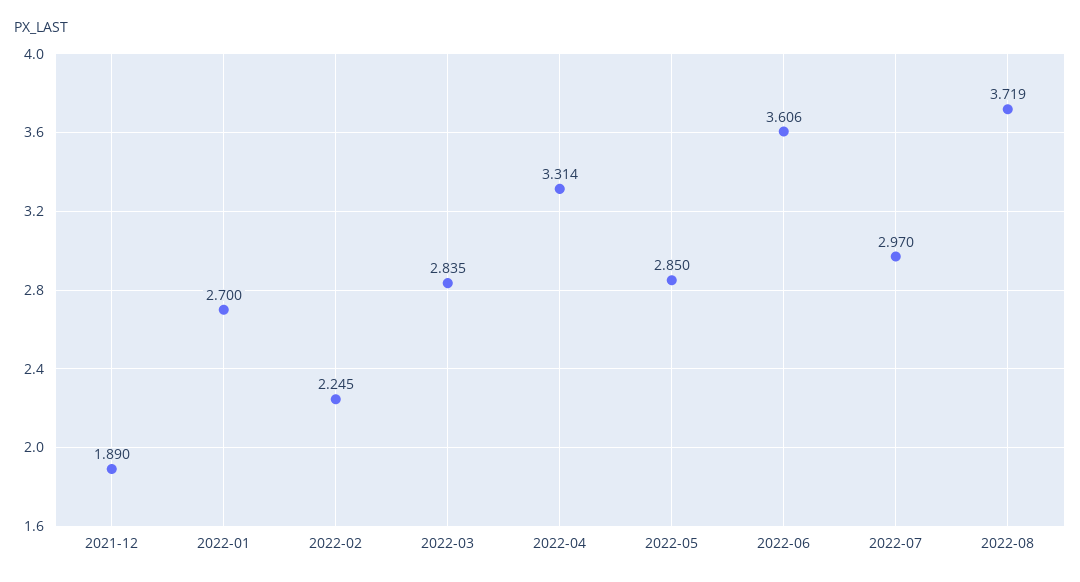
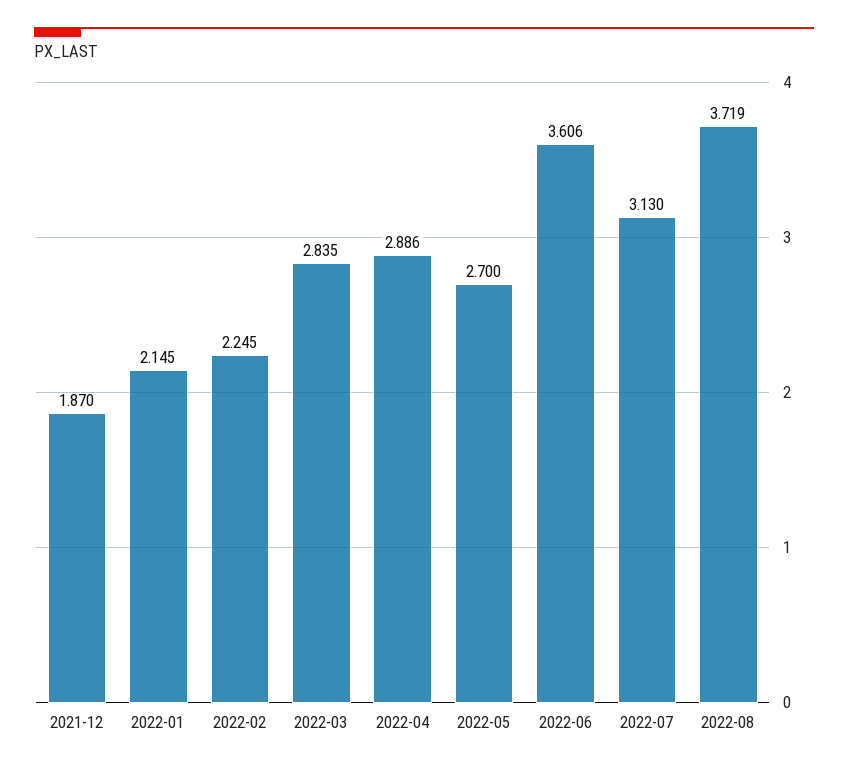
  {
-   "2021-12": 1.89,
+   "2021-12": 1.87,
-   "2022-01": 2.7,
+   "2022-01": 2.145,
    "2022-02": 2.245,
    "2022-03": 2.835,
-   "2022-04": 3.314,
+   "2022-04": 2.886,
-   "2022-05": 2.85,
+   "2022-05": 2.7,
    "2022-06": 3.606,
-   "2022-07": 2.97,
+   "2022-07": 3.13,
    "2022-08": 3.719
  }

